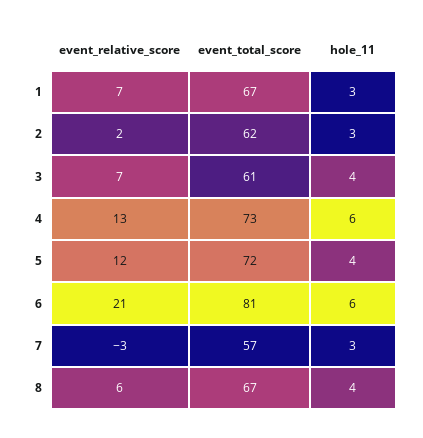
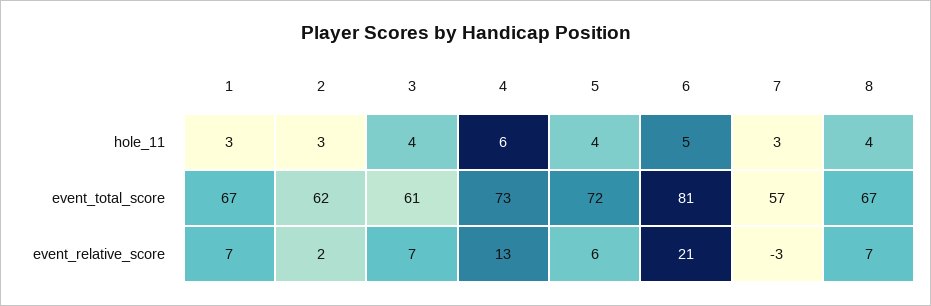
  {
    "event_relative_score": {
      "1": 7,
      "2": 2,
      "3": 7,
      "4": 13,
-     "5": 12,
+     "5": 6,
      "6": 21,
      "7": -3,
-     "8": 6
+     "8": 7
    },
    "event_total_score": {
      "1": 67,
      "2": 62,
      "3": 61,
      "4": 73,
      "5": 72,
      "6": 81,
      "7": 57,
      "8": 67
    },
    "hole_11": {
      "1": 3,
      "2": 3,
      "3": 4,
      "4": 6,
      "5": 4,
-     "6": 6,
+     "6": 5,
      "7": 3,
      "8": 4
    }
  }

